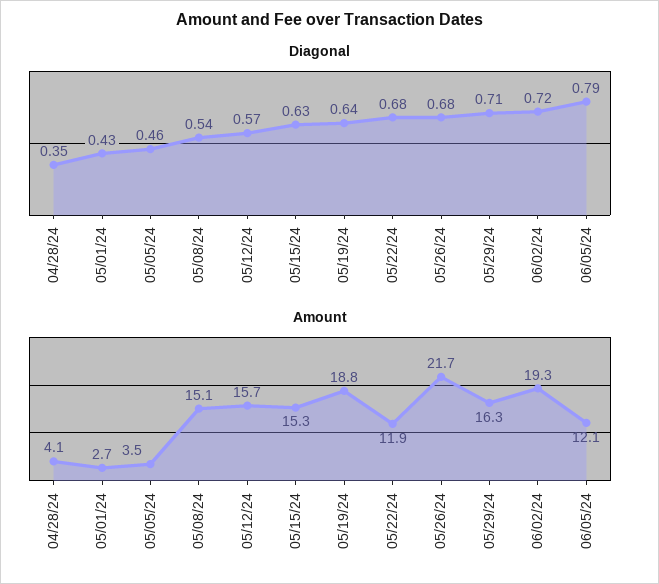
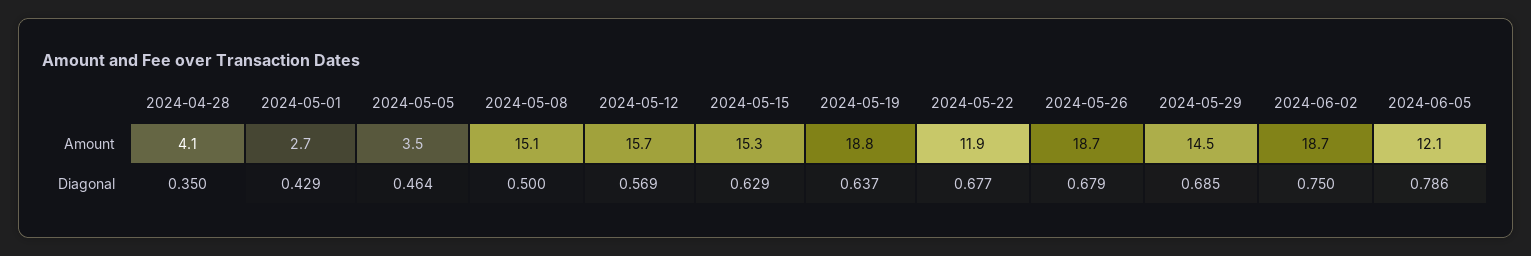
  {
    "Diagonal": {
      "04/28/24": 0.35,
      "05/01/24": 0.429,
      "05/05/24": 0.464,
-     "05/08/24": 0.54,
+     "05/08/24": 0.5,
      "05/12/24": 0.569,
      "05/15/24": 0.629,
      "05/19/24": 0.637,
      "05/22/24": 0.677,
      "05/26/24": 0.679,
-     "05/29/24": 0.71,
+     "05/29/24": 0.685,
-     "06/02/24": 0.72,
+     "06/02/24": 0.75,
      "06/05/24": 0.786
    },
    "Amount": {
      "04/28/24": 4.1,
      "05/01/24": 2.7,
      "05/05/24": 3.5,
      "05/08/24": 15.1,
      "05/12/24": 15.7,
      "05/15/24": 15.3,
      "05/19/24": 18.8,
      "05/22/24": 11.9,
-     "05/26/24": 21.7,
+     "05/26/24": 18.7,
-     "05/29/24": 16.3,
+     "05/29/24": 14.5,
-     "06/02/24": 19.3,
+     "06/02/24": 18.7,
      "06/05/24": 12.1
    }
  }

